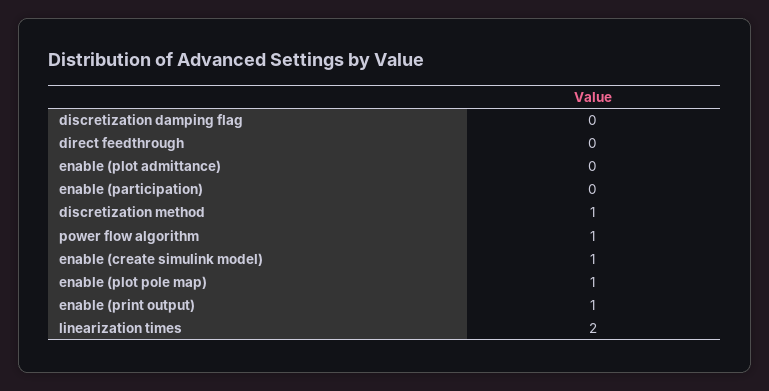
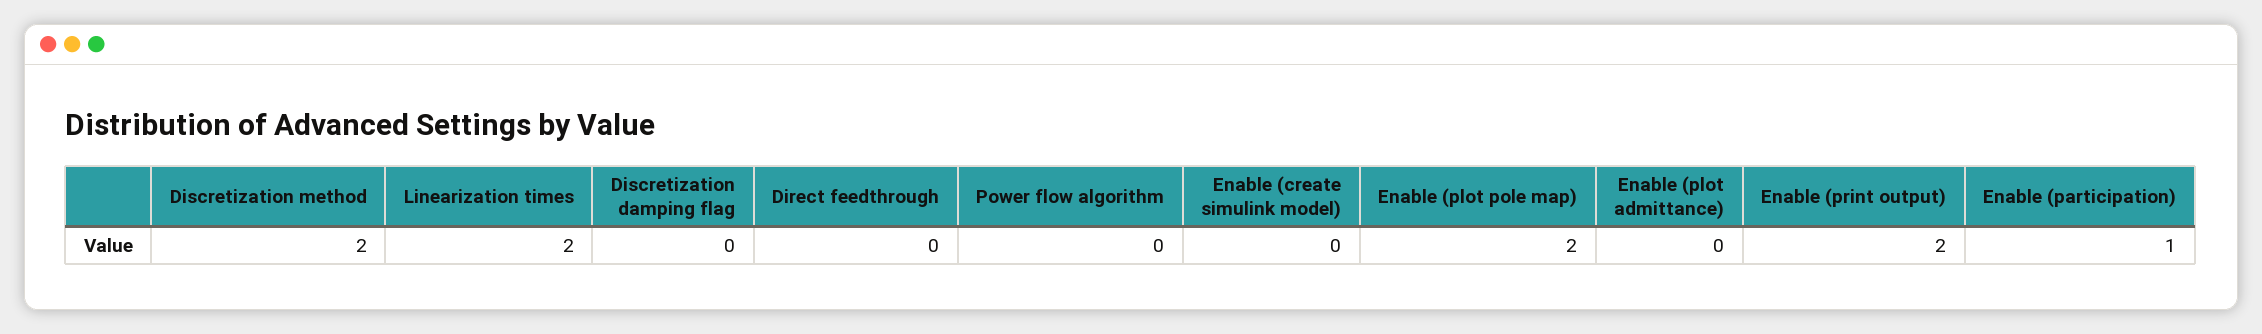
  {
    "discretization damping flag": 0,
    "direct feedthrough": 0,
    "enable (plot admittance)": 0,
-   "enable (participation)": 0,
+   "enable (participation)": 1,
-   "discretization method": 1,
+   "discretization method": 2,
-   "power flow algorithm": 1,
+   "power flow algorithm": 0,
-   "enable (create simulink model)": 1,
+   "enable (create simulink model)": 0,
-   "enable (plot pole map)": 1,
+   "enable (plot pole map)": 2,
-   "enable (print output)": 1,
+   "enable (print output)": 2,
    "linearization times": 2
  }

